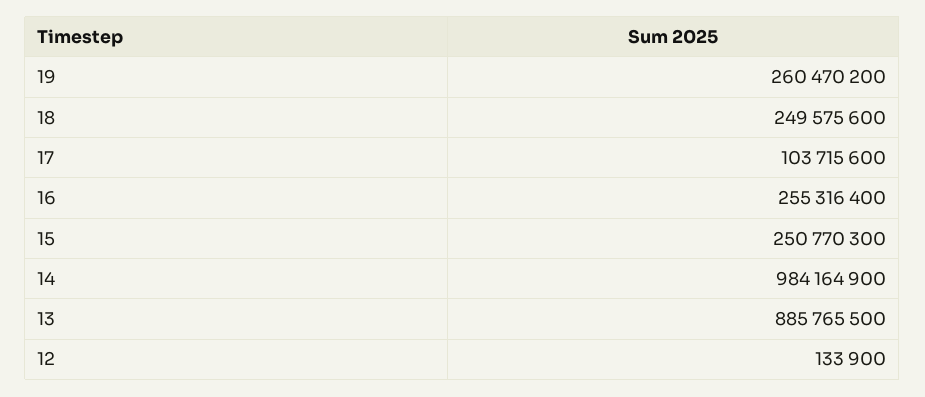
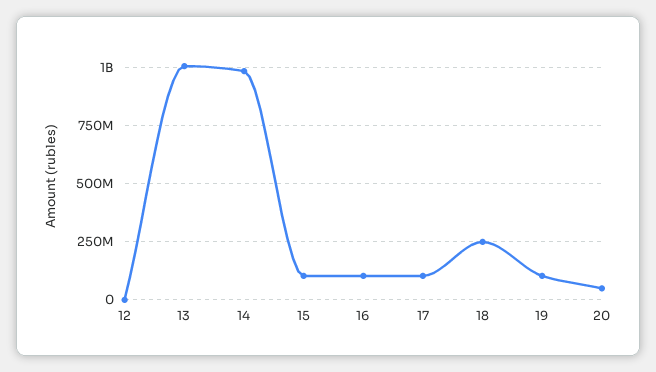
  {
-   "19": 260470200,
+   "19": 100000000,
    "18": 249575600,
    "17": 103715600,
-   "16": 255316400,
+   "16": 100000000,
-   "15": 250770300,
+   "15": 100000000,
    "14": 984164900,
-   "13": 885765500,
+   "13": 1000000000,
-   "12": 133900
+   "12": 133900,
+   "20": 50000000
  }

